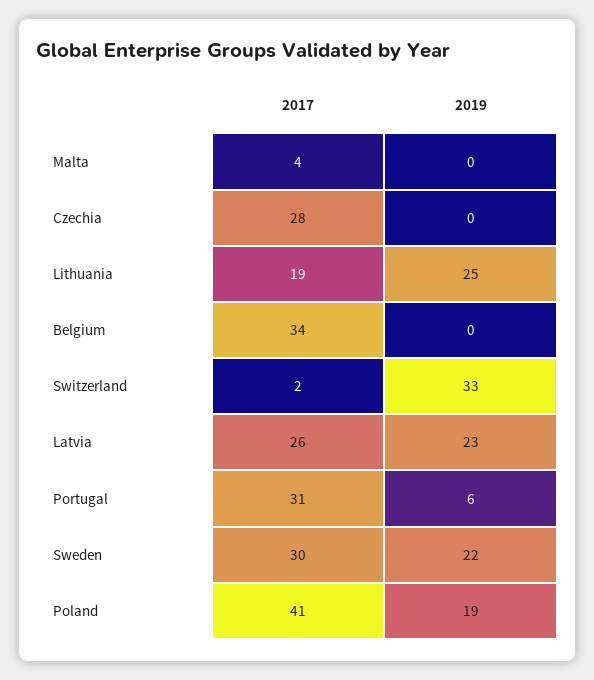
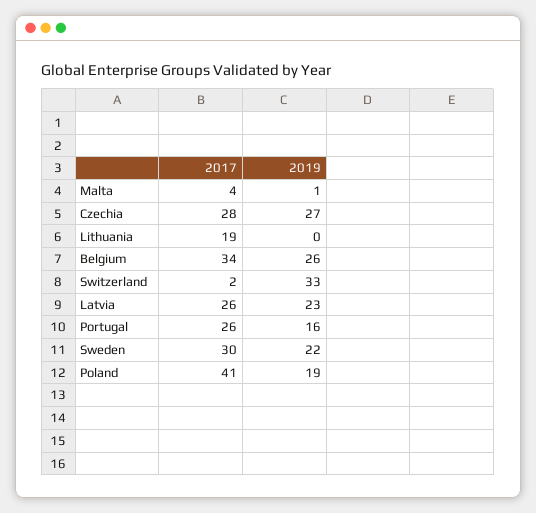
  {
    "2017": {
      "Malta": 4,
      "Czechia": 28,
      "Lithuania": 19,
      "Belgium": 34,
      "Switzerland": 2,
      "Latvia": 26,
-     "Portugal": 31,
+     "Portugal": 26,
      "Sweden": 30,
      "Poland": 41
    },
    "2019": {
-     "Malta": 0,
+     "Malta": 1,
-     "Czechia": 0,
+     "Czechia": 27,
-     "Lithuania": 25,
+     "Lithuania": 0,
-     "Belgium": 0,
+     "Belgium": 26,
      "Switzerland": 33,
      "Latvia": 23,
-     "Portugal": 6,
+     "Portugal": 16,
      "Sweden": 22,
      "Poland": 19
    }
  }

